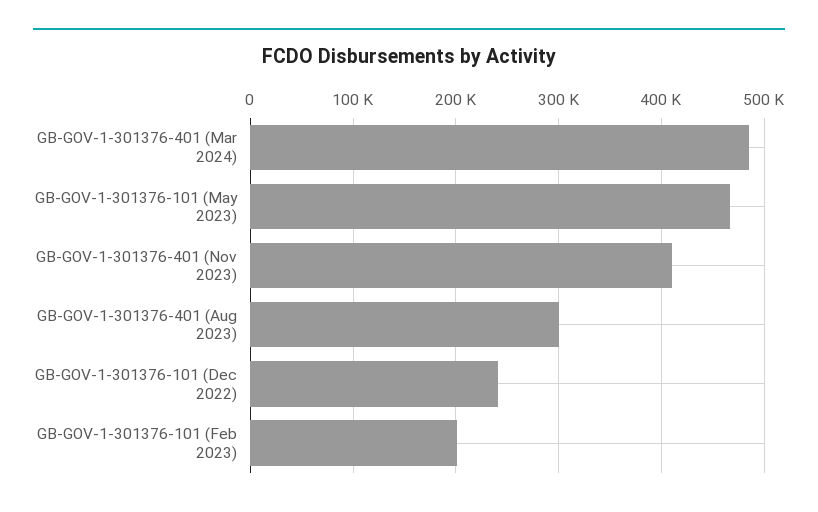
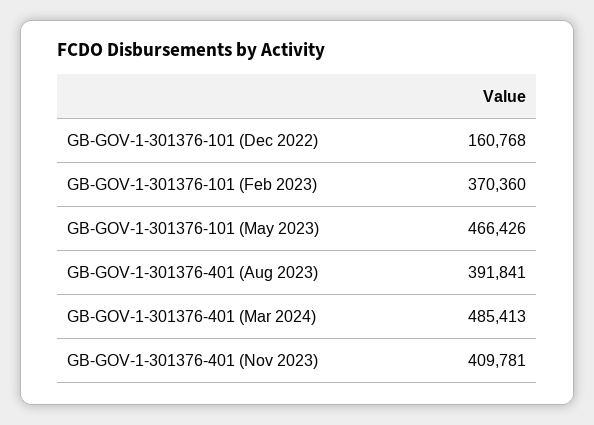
  {
    "GB-GOV-1-301376-401 (Mar 2024)": 485413,
    "GB-GOV-1-301376-101 (May 2023)": 466426,
    "GB-GOV-1-301376-401 (Nov 2023)": 409781,
-   "GB-GOV-1-301376-401 (Aug 2023)": 300000,
+   "GB-GOV-1-301376-401 (Aug 2023)": 391841,
-   "GB-GOV-1-301376-101 (Dec 2022)": 240000,
+   "GB-GOV-1-301376-101 (Dec 2022)": 160768,
-   "GB-GOV-1-301376-101 (Feb 2023)": 200000
+   "GB-GOV-1-301376-101 (Feb 2023)": 370360
  }

